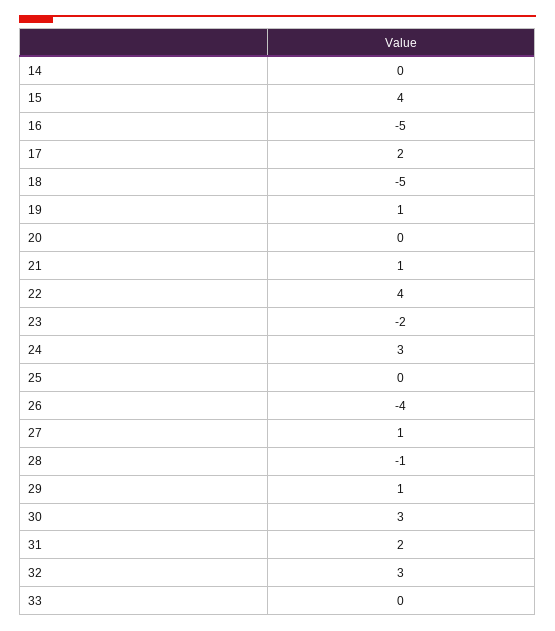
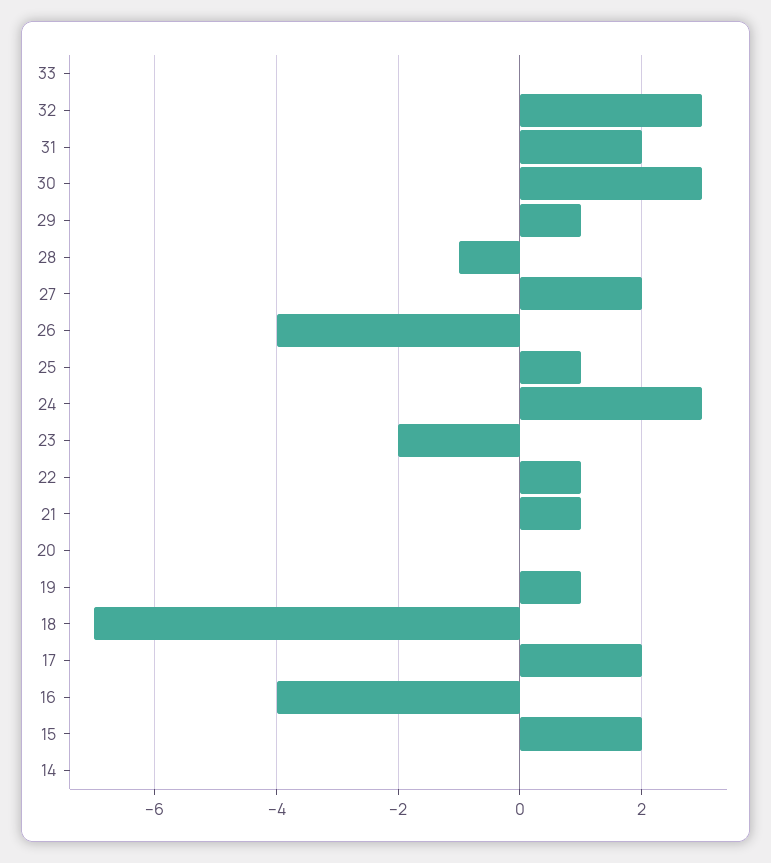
  {
    "14": 0,
-   "15": 4,
+   "15": 2,
-   "16": -5,
+   "16": -4,
    "17": 2,
-   "18": -5,
+   "18": -7,
    "19": 1,
    "20": 0,
    "21": 1,
-   "22": 4,
+   "22": 1,
    "23": -2,
    "24": 3,
-   "25": 0,
+   "25": 1,
    "26": -4,
-   "27": 1,
+   "27": 2,
    "28": -1,
    "29": 1,
    "30": 3,
    "31": 2,
    "32": 3,
    "33": 0
  }

